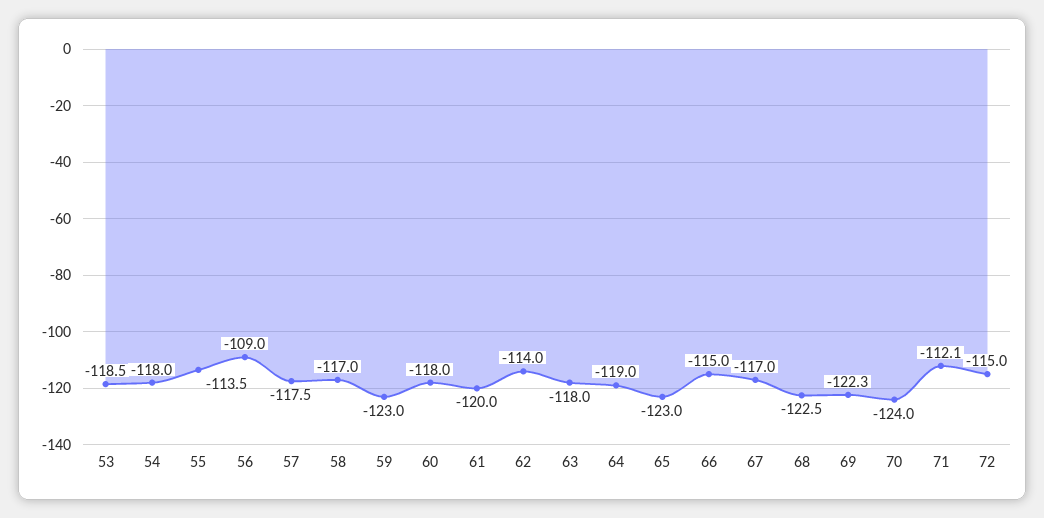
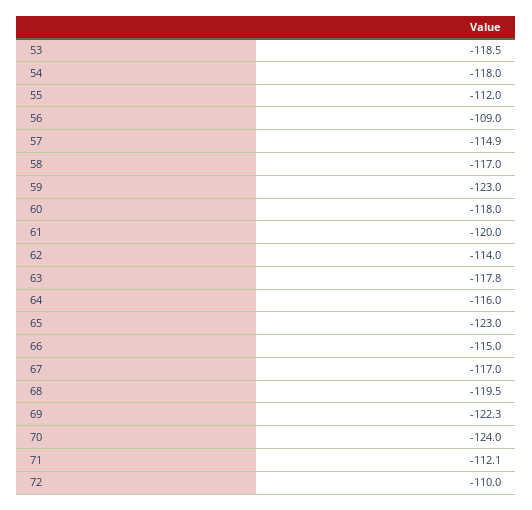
  {
    "53": -118.5,
    "54": -118,
-   "55": -113.5,
+   "55": -112,
    "56": -109,
-   "57": -117.5,
+   "57": -114.9,
    "58": -117,
    "59": -123,
    "60": -118,
    "61": -120,
    "62": -114,
-   "63": -118,
+   "63": -117.8,
-   "64": -119,
+   "64": -116,
    "65": -123,
    "66": -115,
    "67": -117,
-   "68": -122.5,
+   "68": -119.5,
    "69": -122.3,
    "70": -124,
    "71": -112.1,
-   "72": -115
+   "72": -110
  }

